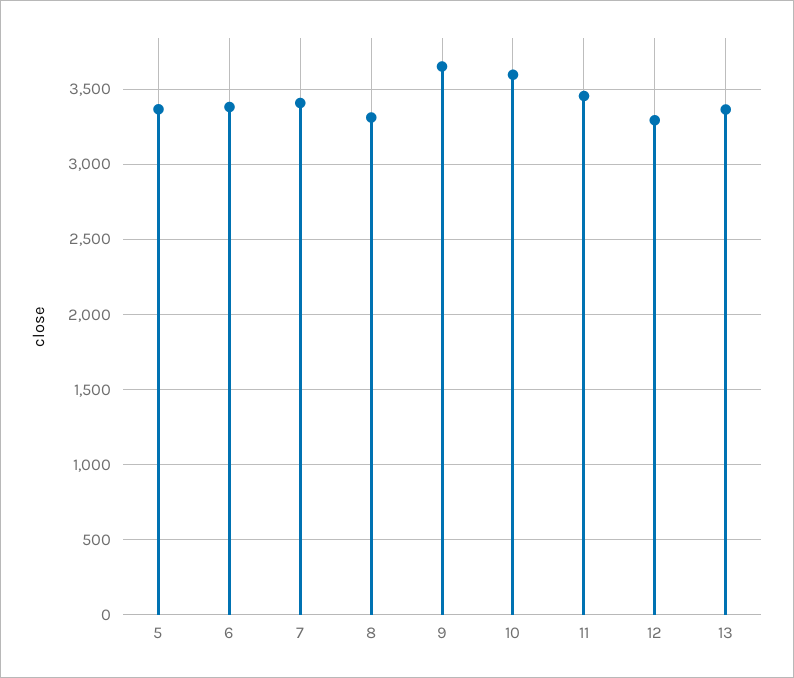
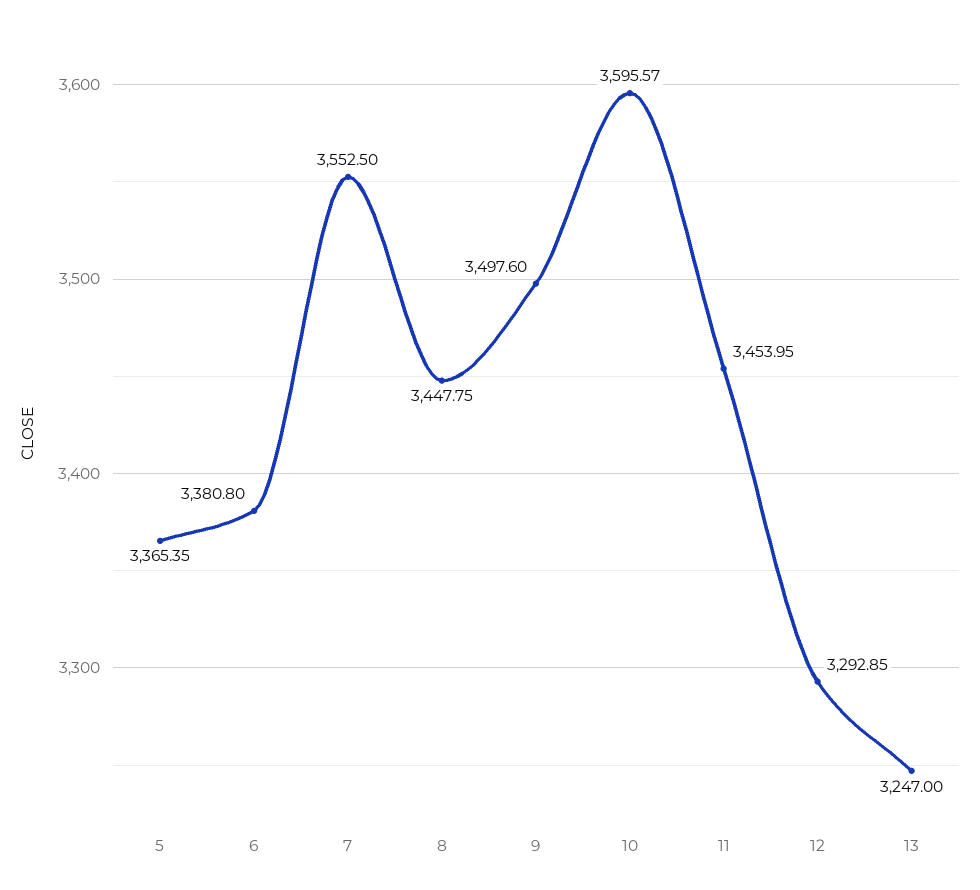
  {
    "5": 3365.35,
    "6": 3380.8,
-   "7": 3400,
+   "7": 3552.5,
-   "8": 3300,
+   "8": 3447.75,
-   "9": 3650,
+   "9": 3497.6,
    "10": 3595.57,
    "11": 3453.95,
    "12": 3292.85,
-   "13": 3350
+   "13": 3247
  }

